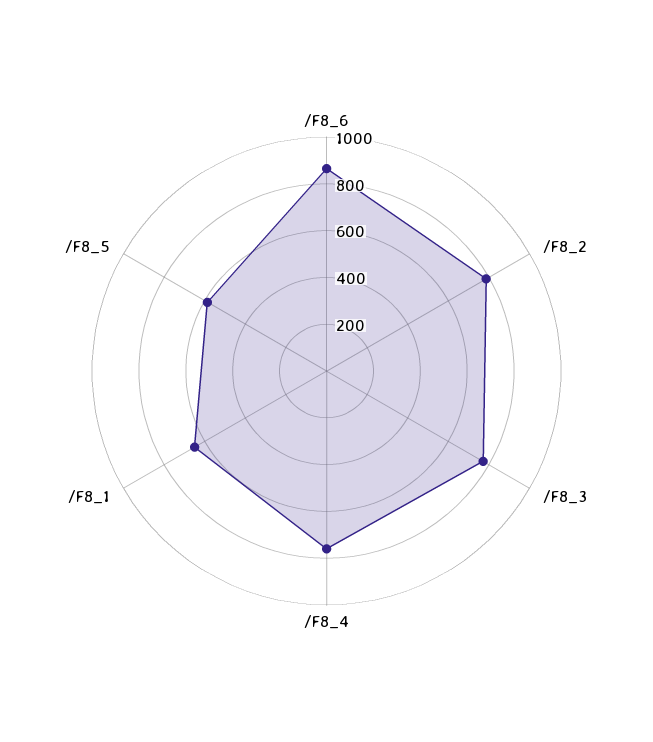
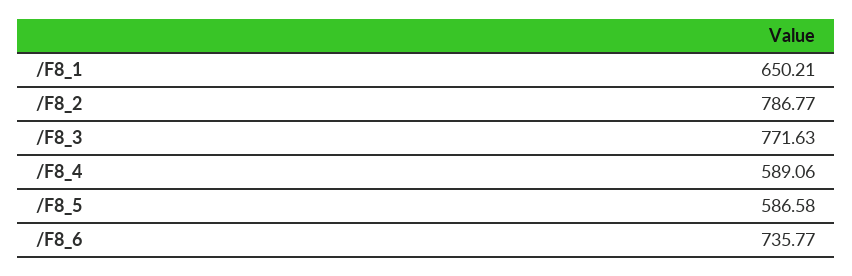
  {
-   "/F8_6": 850,
+   "/F8_6": 735.77,
    "/F8_2": 786.77,
    "/F8_3": 771.63,
-   "/F8_4": 750,
+   "/F8_4": 589.06,
    "/F8_1": 650.21,
    "/F8_5": 586.58
  }

